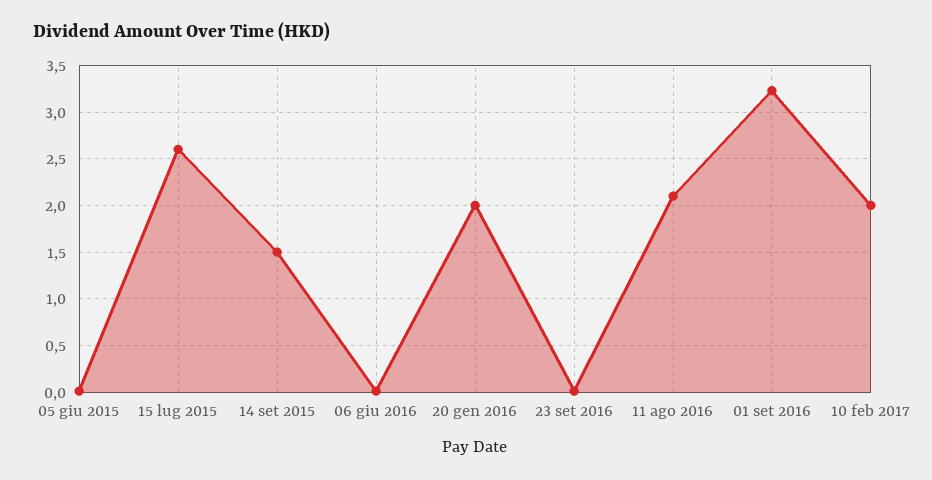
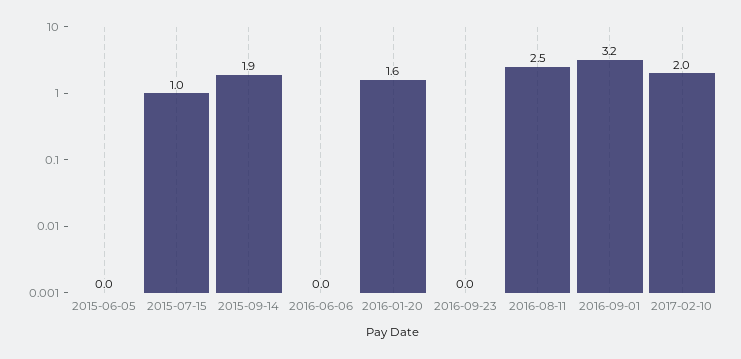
  {
    "05 giu 2015": 0,
-   "15 lug 2015": 2.6,
+   "15 lug 2015": 1,
-   "14 set 2015": 1.5,
+   "14 set 2015": 1.9,
    "06 giu 2016": 0,
-   "20 gen 2016": 2,
+   "20 gen 2016": 1.6,
    "23 set 2016": 0,
-   "11 ago 2016": 2.1,
+   "11 ago 2016": 2.5,
    "01 set 2016": 3.2,
    "10 feb 2017": 2
  }

